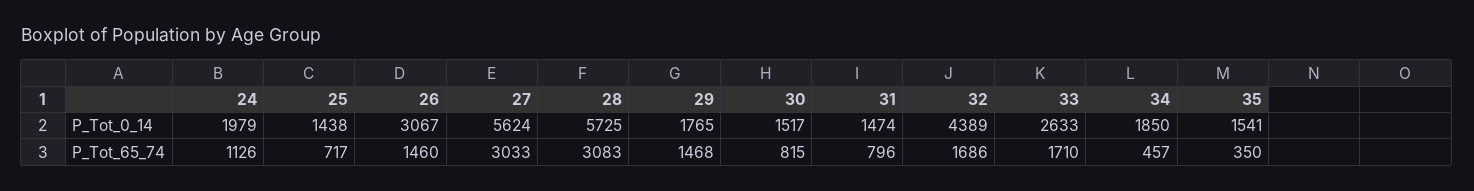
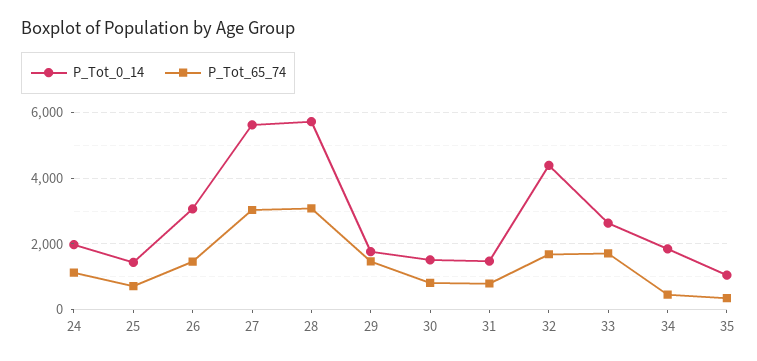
  {
    "P_Tot_0_14": {
      "24": 1979,
      "25": 1438,
      "26": 3067,
      "27": 5624,
      "28": 5725,
      "29": 1765,
      "30": 1517,
      "31": 1474,
      "32": 4389,
      "33": 2633,
      "34": 1850,
-     "35": 1541
+     "35": 1000
    },
    "P_Tot_65_74": {
      "24": 1126,
      "25": 717,
      "26": 1460,
      "27": 3033,
      "28": 3083,
      "29": 1468,
      "30": 815,
      "31": 796,
      "32": 1686,
      "33": 1710,
      "34": 457,
      "35": 350
    }
  }

